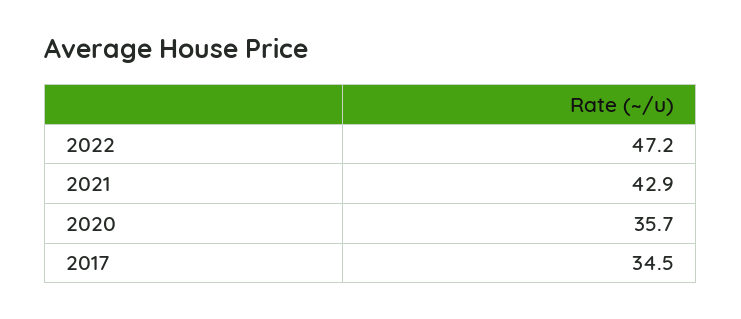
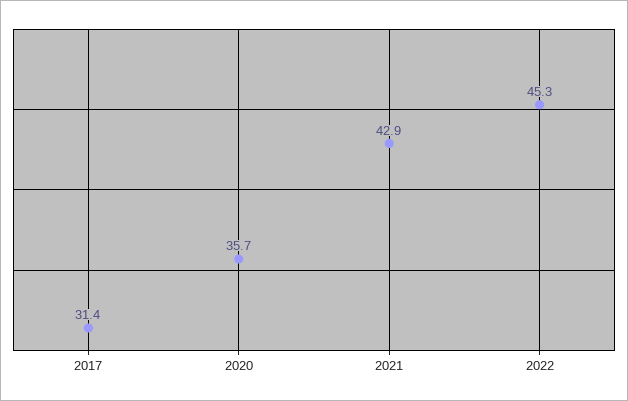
  {
-   "2022": 47.2,
+   "2022": 45.3,
    "2021": 42.9,
    "2020": 35.7,
-   "2017": 34.5
+   "2017": 31.4
  }

